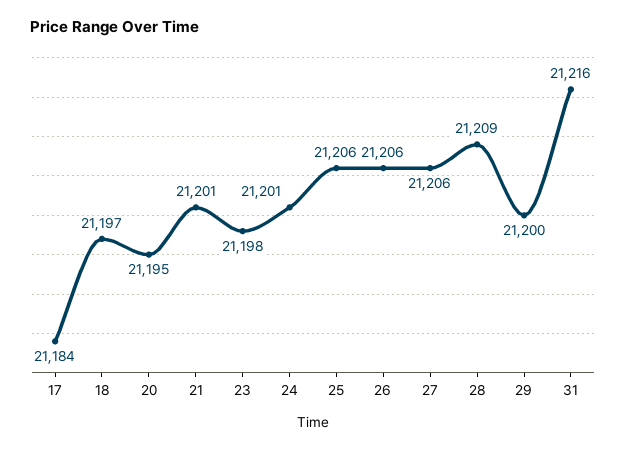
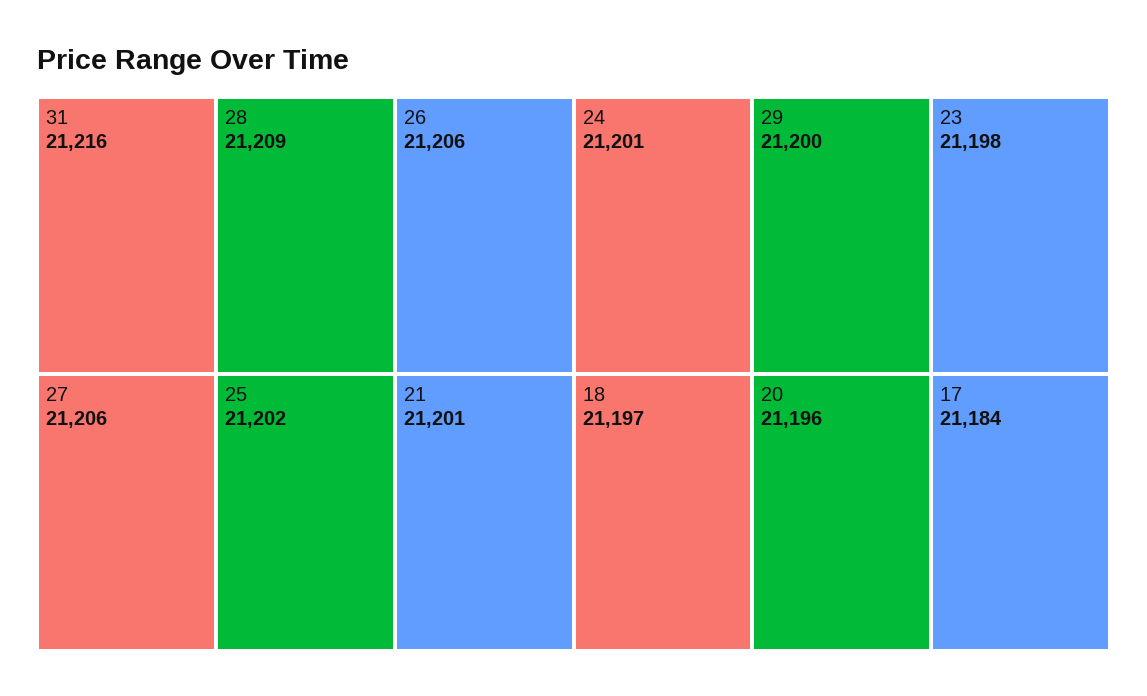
  {
    "17": 21184,
    "18": 21197,
-   "20": 21195,
+   "20": 21196,
    "21": 21201,
    "23": 21198,
    "24": 21201,
-   "25": 21206,
+   "25": 21202,
    "26": 21206,
    "27": 21206,
    "28": 21209,
    "29": 21200,
    "31": 21216
  }

